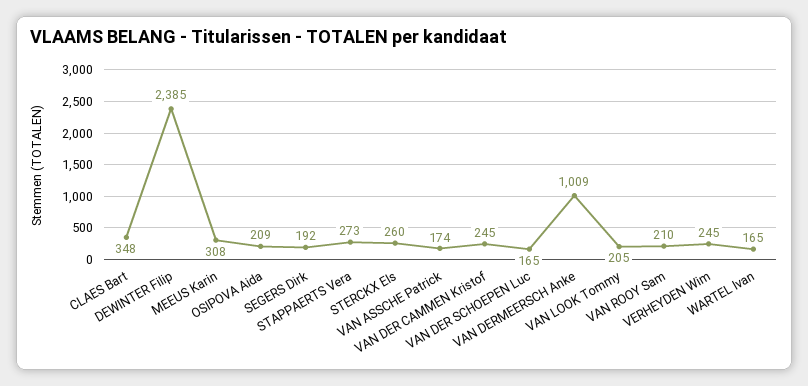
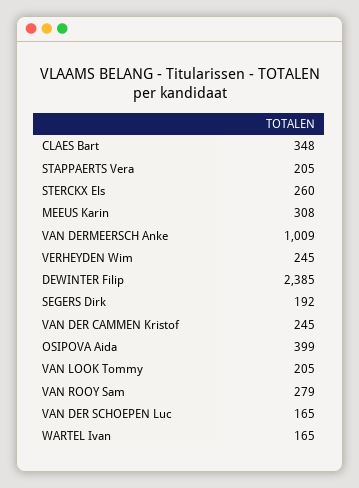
  {
    "CLAES Bart": 348,
    "DEWINTER Filip": 2385,
    "MEEUS Karin": 308,
-   "OSIPOVA Aida": 209,
+   "OSIPOVA Aida": 399,
    "SEGERS Dirk": 192,
-   "STAPPAERTS Vera": 273,
+   "STAPPAERTS Vera": 205,
    "STERCKX Els": 260,
-   "VAN ASSCHE Patrick": 174,
    "VAN DER CAMMEN Kristof": 245,
    "VAN DER SCHOEPEN Luc": 165,
    "VAN DERMEERSCH Anke": 1009,
    "VAN LOOK Tommy": 205,
-   "VAN ROOY Sam": 210,
+   "VAN ROOY Sam": 279,
    "VERHEYDEN Wim": 245,
    "WARTEL Ivan": 165
  }

